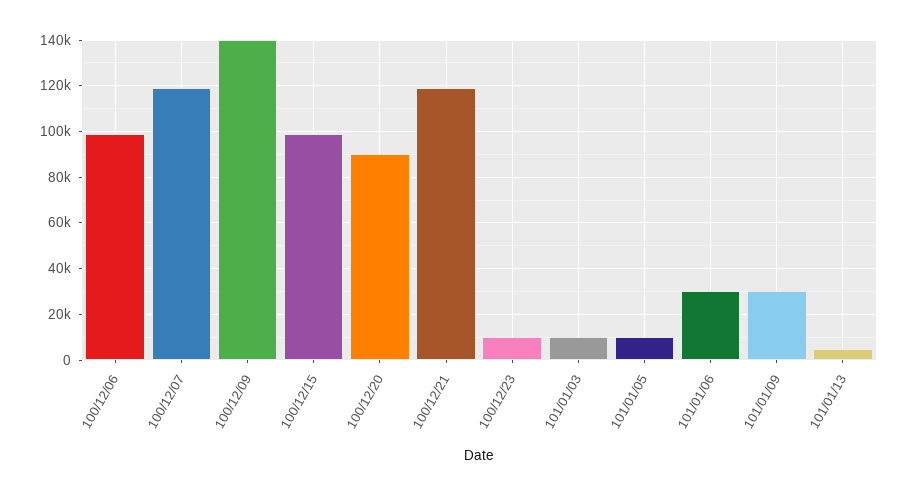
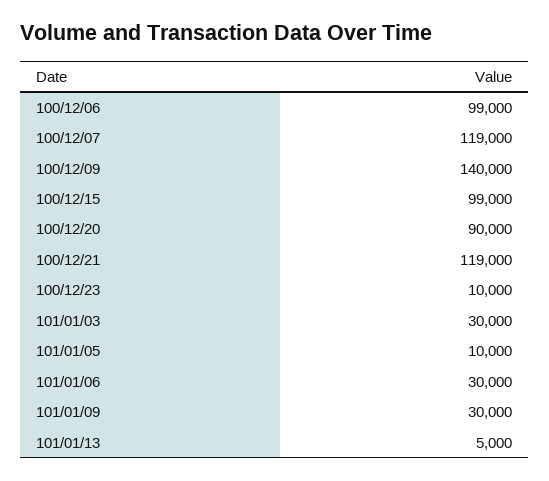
  {
    "100/12/06": 99000,
    "100/12/07": 119000,
    "100/12/09": 140000,
    "100/12/15": 99000,
    "100/12/20": 90000,
    "100/12/21": 119000,
    "100/12/23": 10000,
-   "101/01/03": 10000,
+   "101/01/03": 30000,
    "101/01/05": 10000,
    "101/01/06": 30000,
    "101/01/09": 30000,
    "101/01/13": 5000
  }

